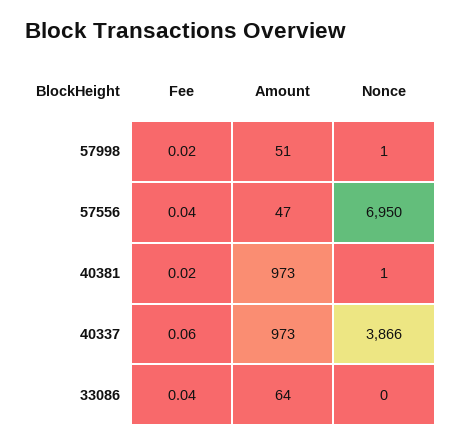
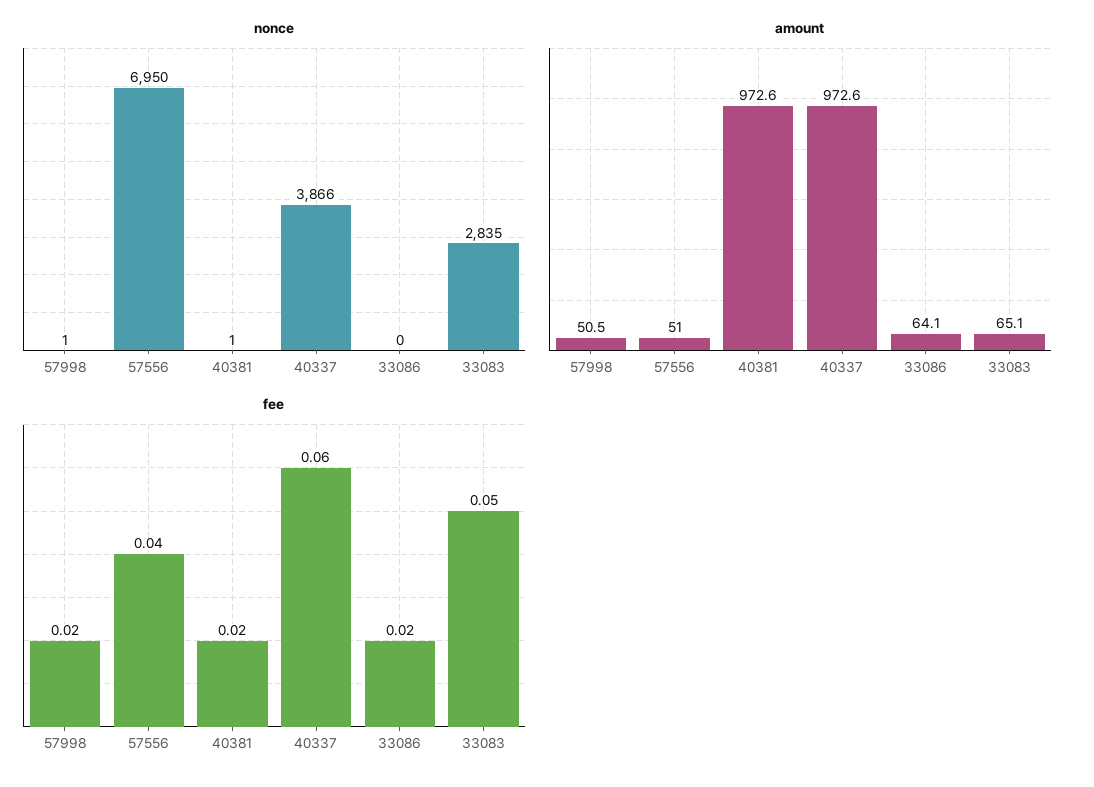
  {
    "Fee": {
      "57998": 0.02,
      "57556": 0.04,
      "40381": 0.02,
      "40337": 0.06,
-     "33086": 0.04
+     "33086": 0.02,
+     "33083": 0.05
    },
    "Amount": {
      "57998": 50.5,
-     "57556": 47,
+     "57556": 51,
      "40381": 972.6,
      "40337": 972.6,
-     "33086": 64.1
+     "33086": 64.1,
+     "33083": 65.1
    },
    "Nonce": {
      "57998": 1,
      "57556": 6950,
      "40381": 1,
      "40337": 3866,
-     "33086": 0
+     "33086": 0,
+     "33083": 2835
    }
  }

